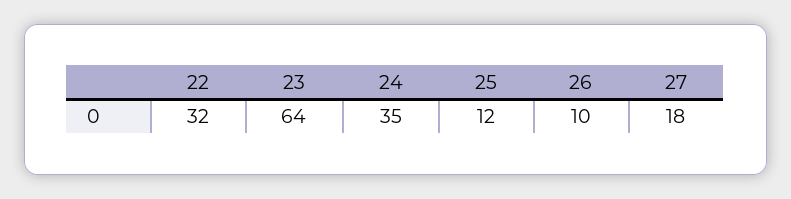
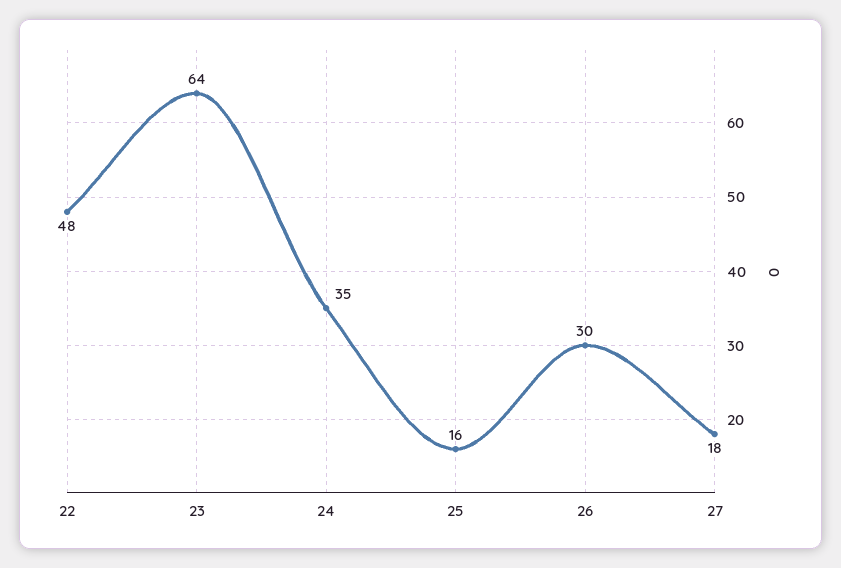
  {
-   "22": 32,
+   "22": 48,
    "23": 64,
    "24": 35,
-   "25": 12,
+   "25": 16,
-   "26": 10,
+   "26": 30,
    "27": 18
  }

